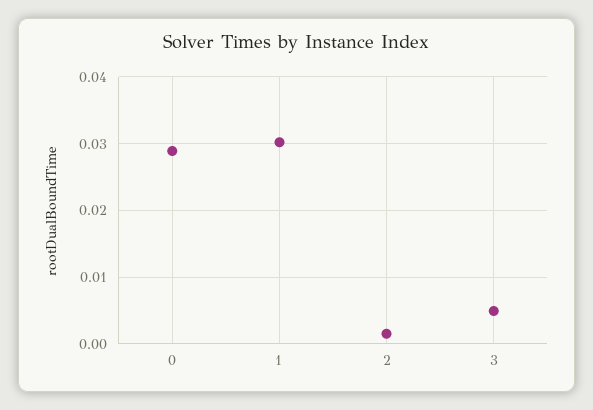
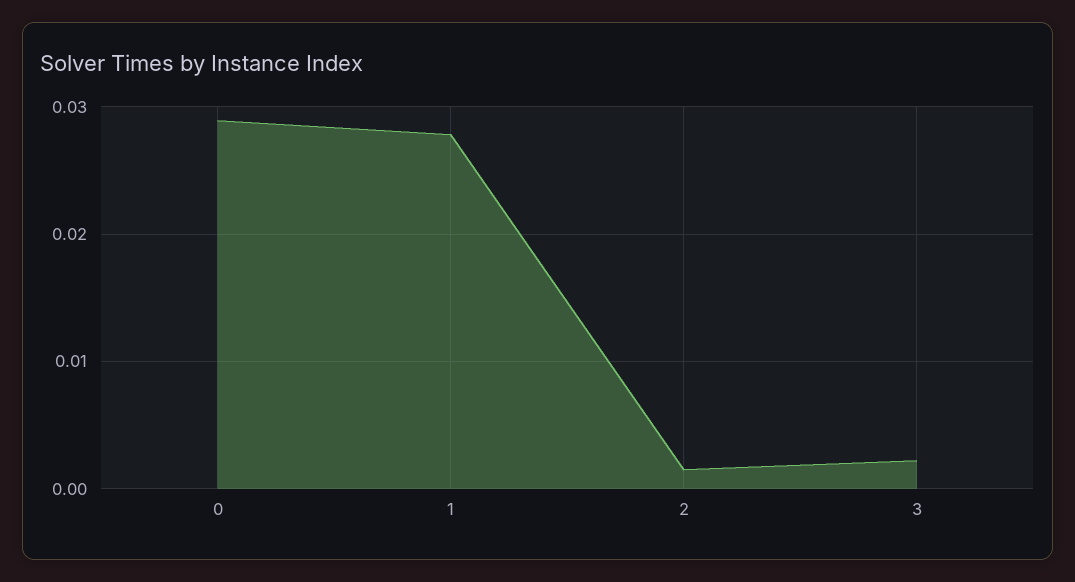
  {
    "0": 0.029,
-   "1": 0.03,
+   "1": 0.028,
    "2": 0.002,
-   "3": 0.005
+   "3": 0.002
  }

